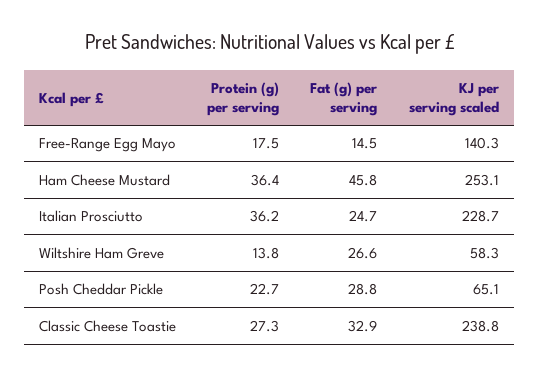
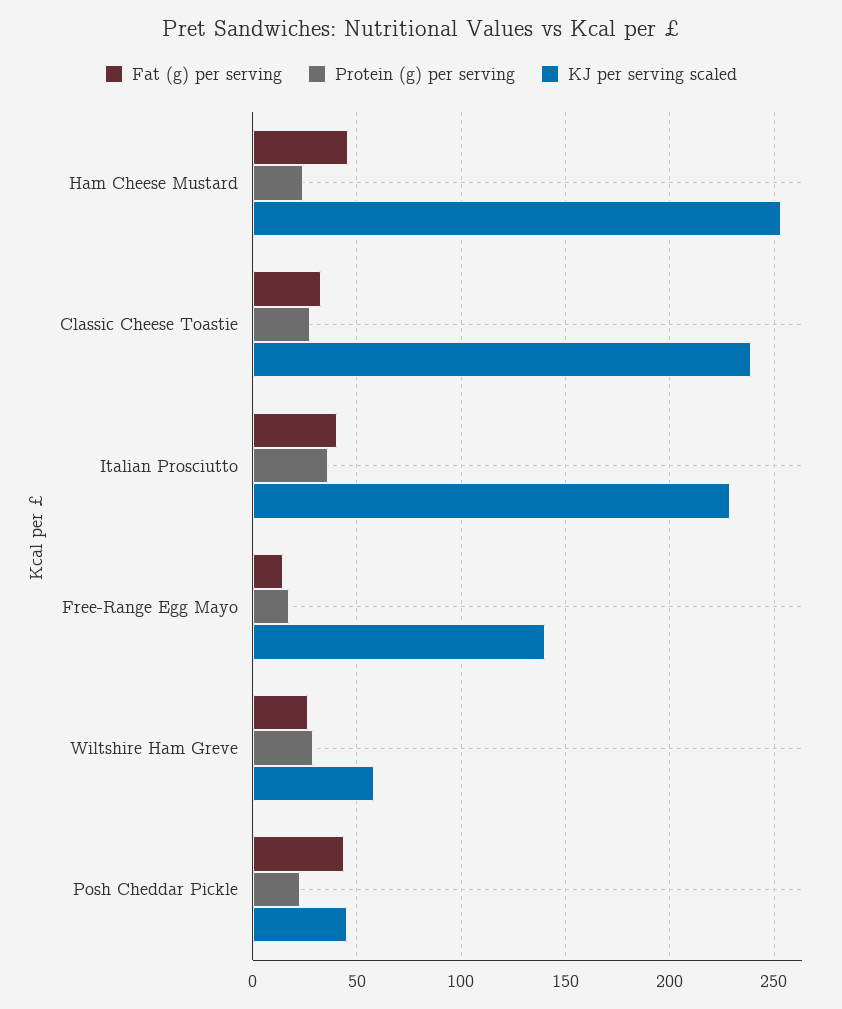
  {
    "Protein (g) per serving": {
      "Free-Range Egg Mayo": 17.5,
-     "Ham Cheese Mustard": 36.4,
+     "Ham Cheese Mustard": 25,
      "Italian Prosciutto": 36.2,
-     "Wiltshire Ham Greve": 13.8,
+     "Wiltshire Ham Greve": 30,
      "Posh Cheddar Pickle": 22.7,
      "Classic Cheese Toastie": 27.3
    },
    "Fat (g) per serving": {
      "Free-Range Egg Mayo": 14.5,
      "Ham Cheese Mustard": 45.8,
-     "Italian Prosciutto": 24.7,
+     "Italian Prosciutto": 40,
      "Wiltshire Ham Greve": 26.6,
-     "Posh Cheddar Pickle": 28.8,
+     "Posh Cheddar Pickle": 45,
      "Classic Cheese Toastie": 32.9
    },
    "KJ per serving scaled": {
      "Free-Range Egg Mayo": 140.3,
      "Ham Cheese Mustard": 253.1,
      "Italian Prosciutto": 228.7,
      "Wiltshire Ham Greve": 58.3,
-     "Posh Cheddar Pickle": 65.1,
+     "Posh Cheddar Pickle": 45,
      "Classic Cheese Toastie": 238.8
    }
  }

